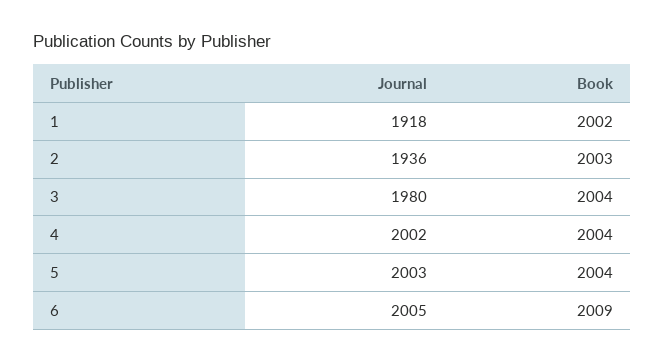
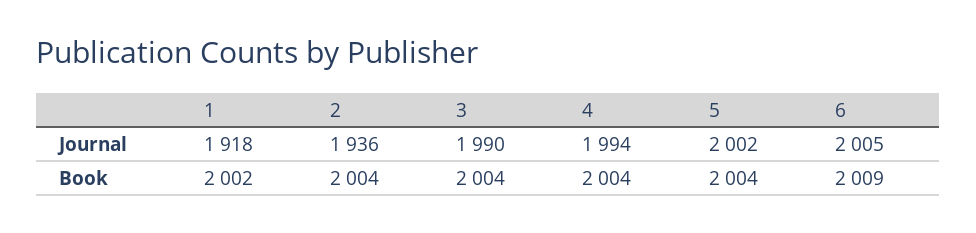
  {
    "Journal": {
      "1": 1918,
      "2": 1936,
-     "3": 1980,
+     "3": 1990,
-     "4": 2002,
+     "4": 1994,
-     "5": 2003,
+     "5": 2002,
      "6": 2005
    },
    "Book": {
      "1": 2002,
-     "2": 2003,
+     "2": 2004,
      "3": 2004,
      "4": 2004,
      "5": 2004,
      "6": 2009
    }
  }

